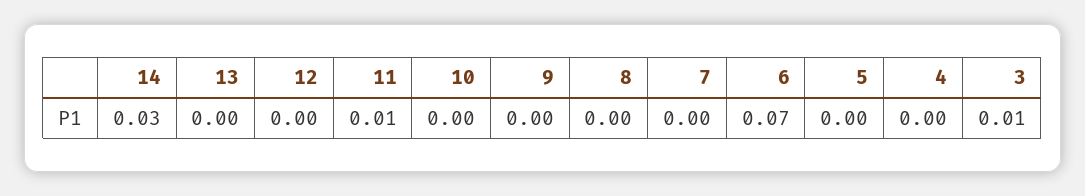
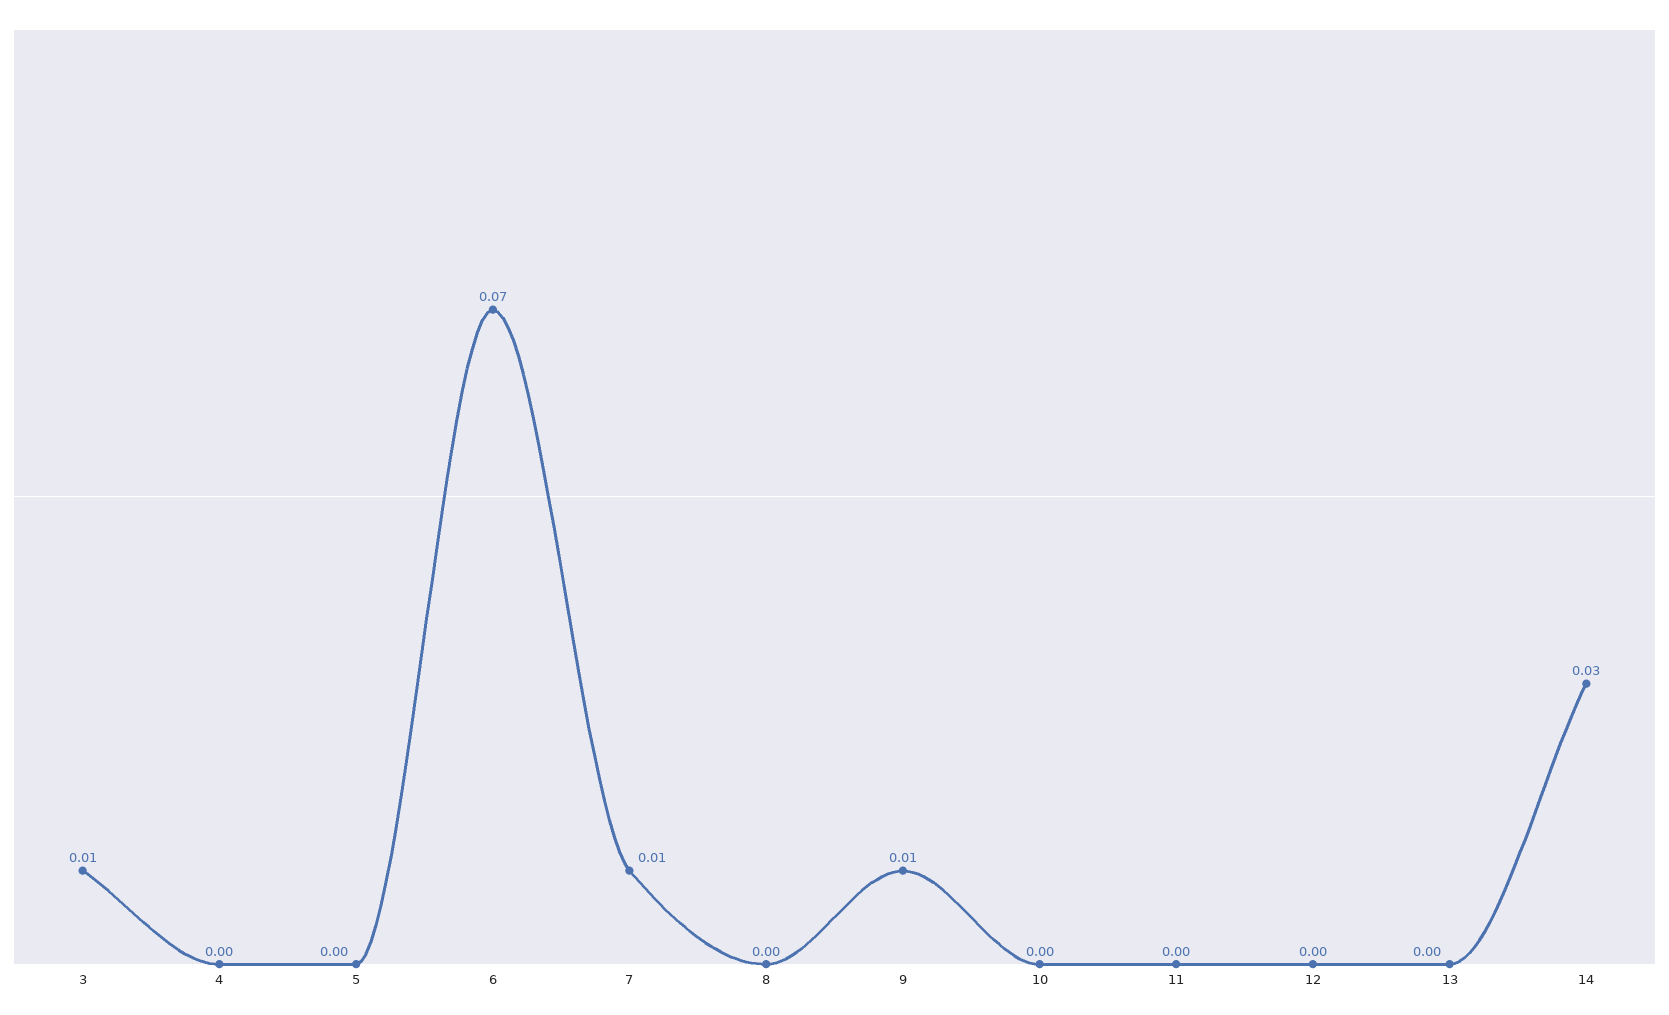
  {
    "14": 0.03,
    "13": 0,
    "12": 0,
-   "11": 0.01,
+   "11": 0,
    "10": 0,
-   "9": 0,
+   "9": 0.01,
    "8": 0,
-   "7": 0,
+   "7": 0.01,
    "6": 0.07,
    "5": 0,
    "4": 0,
    "3": 0.01
  }

